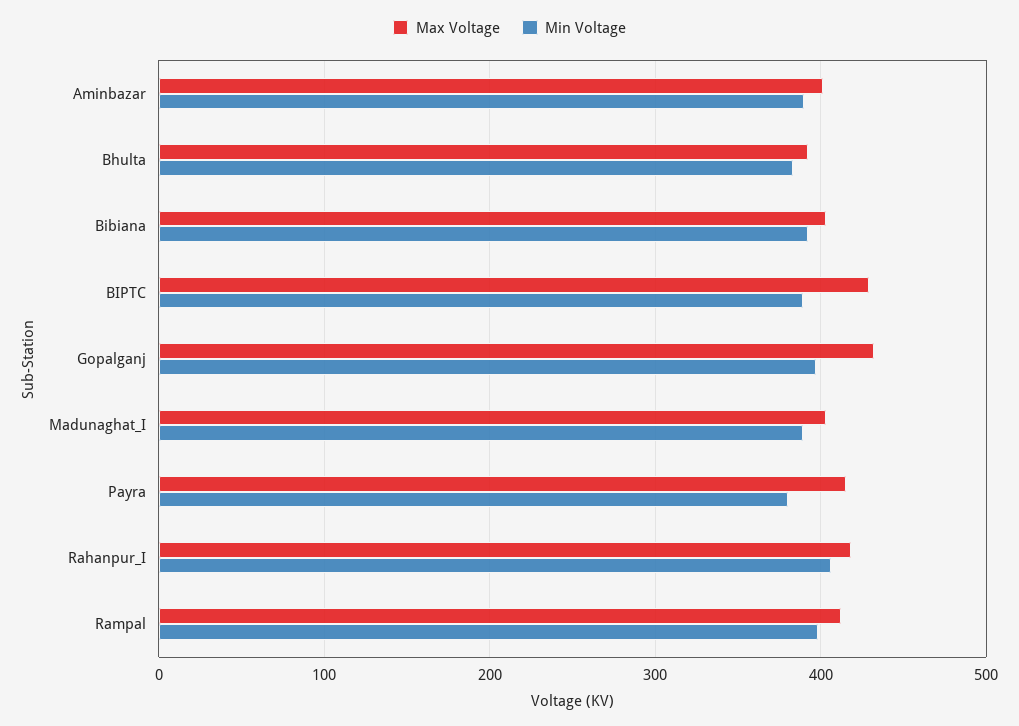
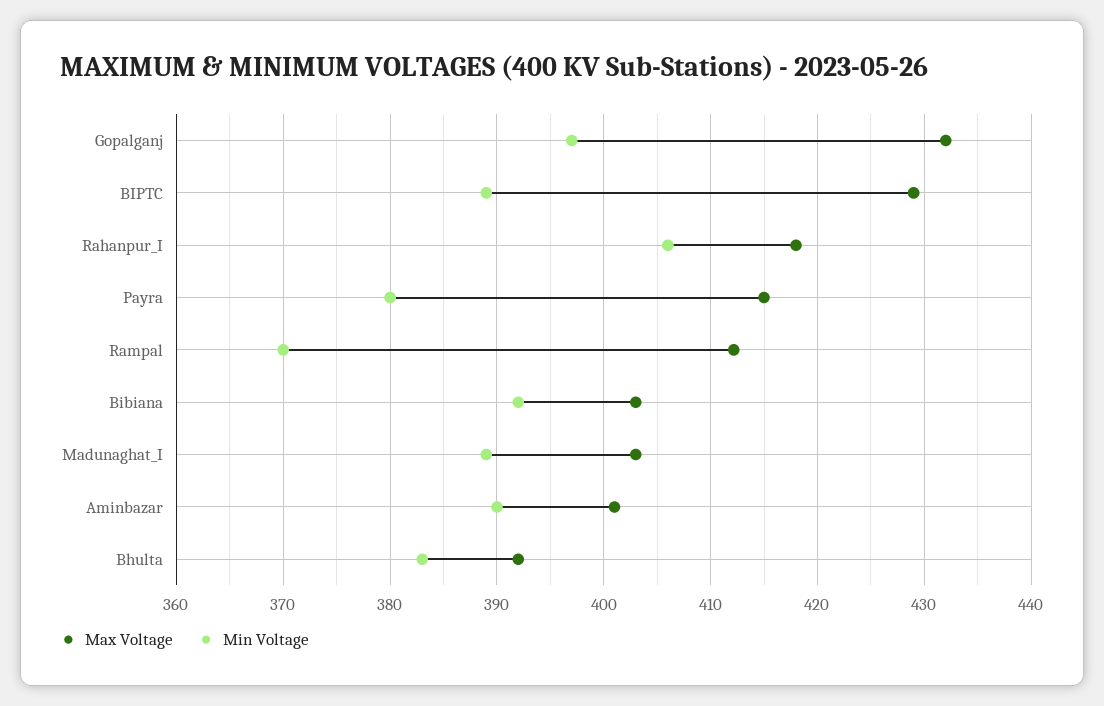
  {
    "Max Voltage": {
      "Aminbazar": 401,
      "Bhulta": 392,
      "Bibiana": 403,
      "BIPTC": 429,
      "Gopalganj": 432,
      "Madunaghat_I": 403,
      "Payra": 415,
      "Rahanpur_I": 418,
      "Rampal": 412
    },
    "Min Voltage": {
      "Aminbazar": 390,
      "Bhulta": 383,
      "Bibiana": 392,
      "BIPTC": 389,
      "Gopalganj": 397,
      "Madunaghat_I": 389,
      "Payra": 380,
      "Rahanpur_I": 406,
-     "Rampal": 400
+     "Rampal": 370
    }
  }

